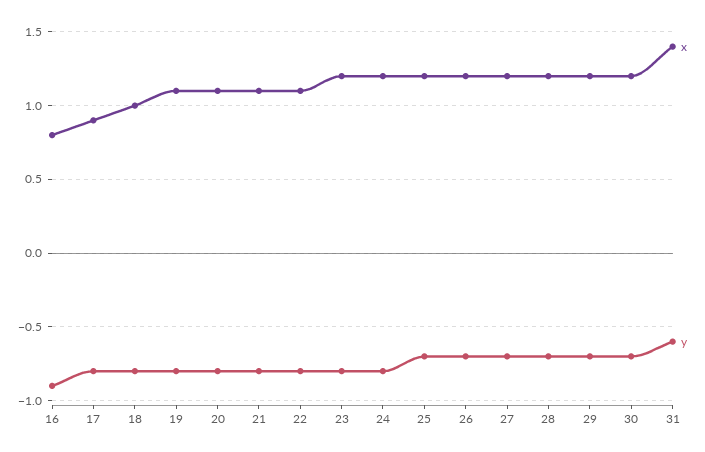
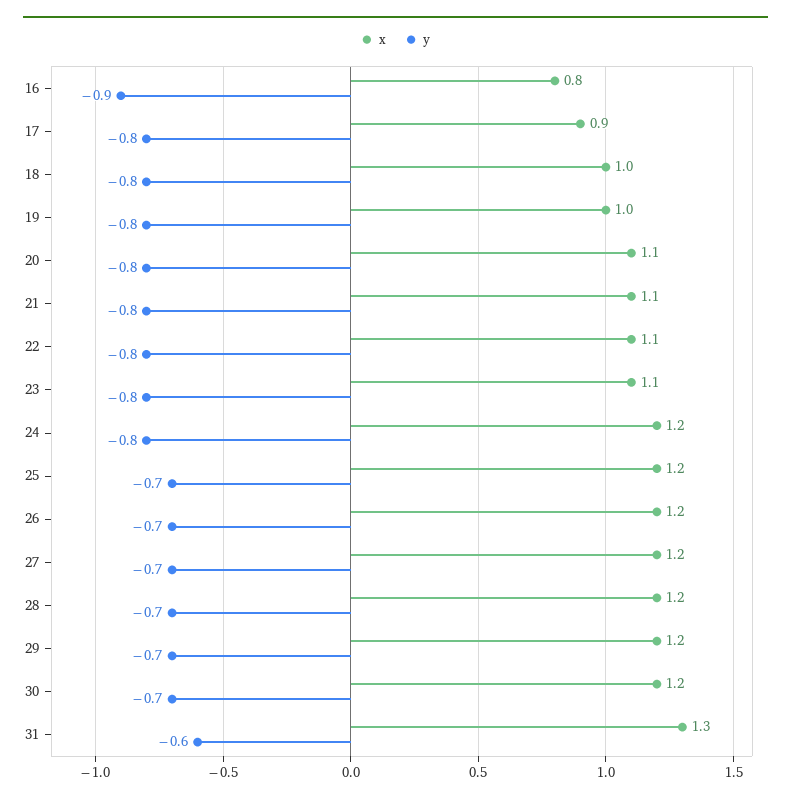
  {
    "x": {
      "16": 0.8,
      "17": 0.9,
      "18": 1,
-     "19": 1.1,
+     "19": 1,
      "20": 1.1,
      "21": 1.1,
      "22": 1.1,
-     "23": 1.2,
+     "23": 1.1,
      "24": 1.2,
      "25": 1.2,
      "26": 1.2,
      "27": 1.2,
      "28": 1.2,
      "29": 1.2,
      "30": 1.2,
-     "31": 1.4
+     "31": 1.3
    },
    "y": {
      "16": -0.9,
      "17": -0.8,
      "18": -0.8,
      "19": -0.8,
      "20": -0.8,
      "21": -0.8,
      "22": -0.8,
      "23": -0.8,
      "24": -0.8,
      "25": -0.7,
      "26": -0.7,
      "27": -0.7,
      "28": -0.7,
      "29": -0.7,
      "30": -0.7,
      "31": -0.6
    }
  }

